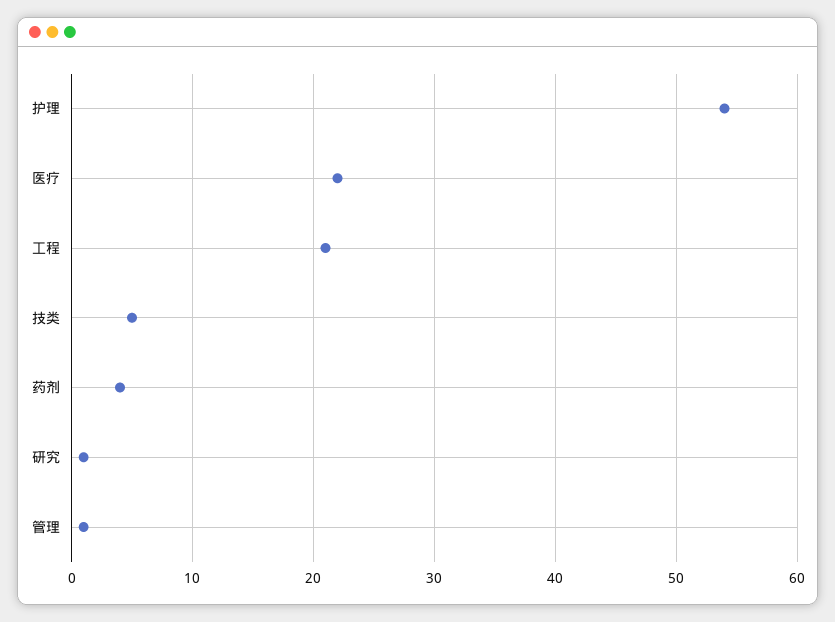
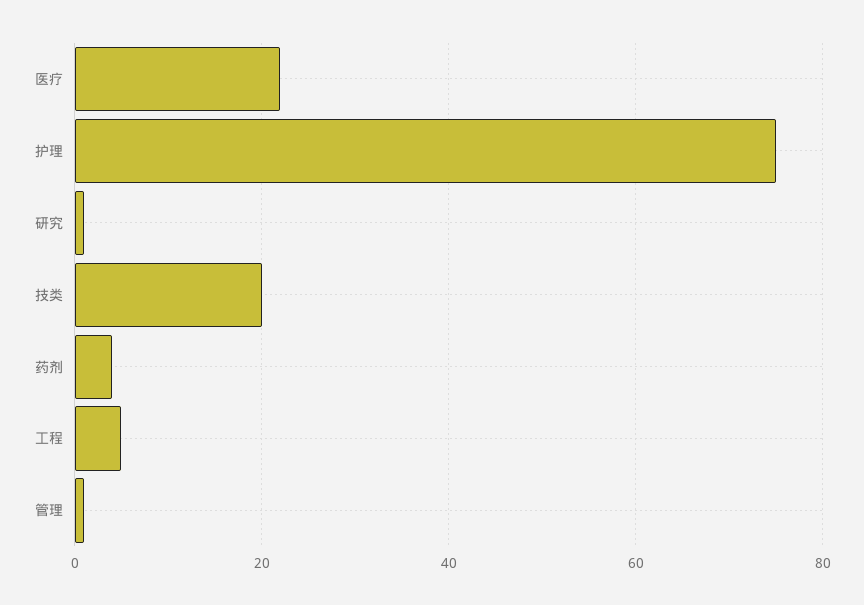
  {
-   "护理": 54,
+   "护理": 75,
    "医疗": 22,
-   "工程": 21,
+   "工程": 5,
-   "技类": 5,
+   "技类": 20,
    "药剂": 4,
    "研究": 1,
    "管理": 1
  }

